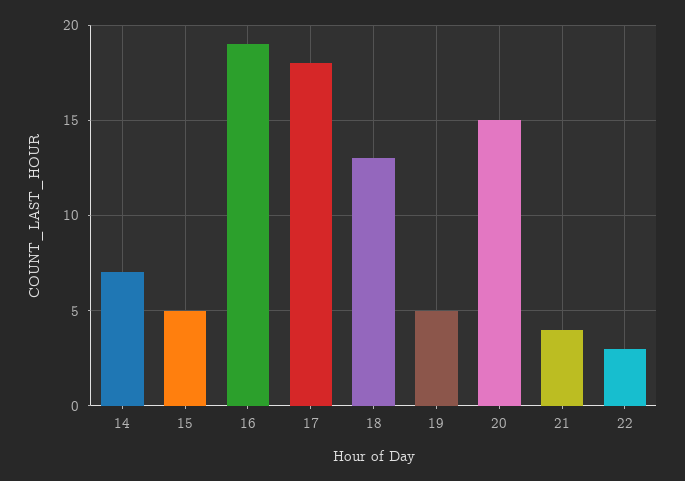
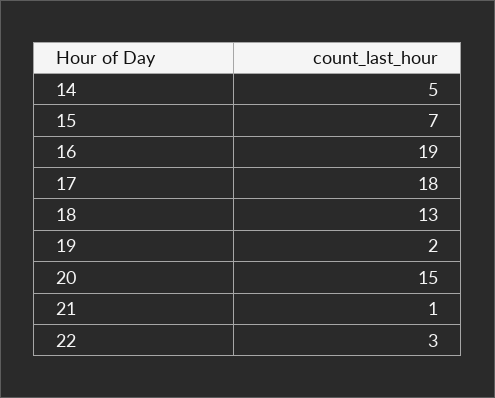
  {
-   "14": 7,
+   "14": 5,
-   "15": 5,
+   "15": 7,
    "16": 19,
    "17": 18,
    "18": 13,
-   "19": 5,
+   "19": 2,
    "20": 15,
-   "21": 4,
+   "21": 1,
    "22": 3
  }

